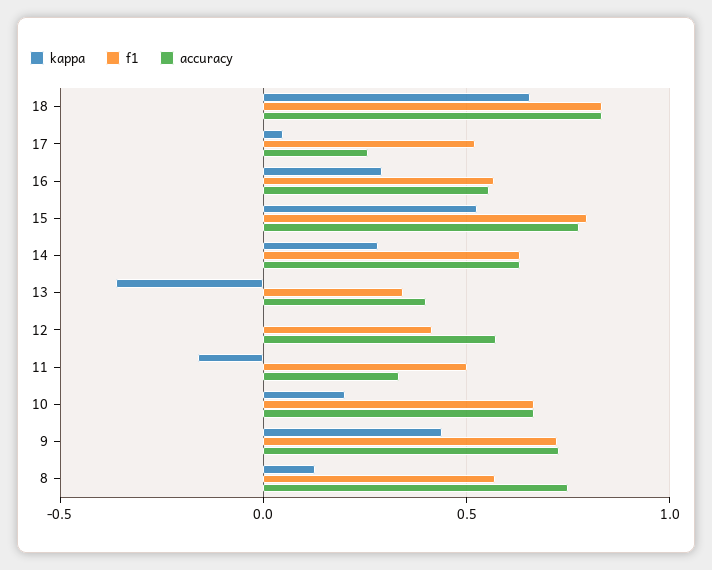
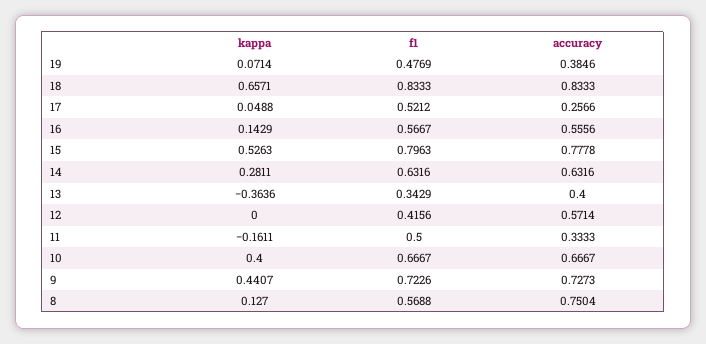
  {
    "kappa": {
      "18": 0.6571,
      "17": 0.0488,
-     "16": 0.3,
+     "16": 0.1429,
      "15": 0.5263,
      "14": 0.2811,
      "13": -0.3636,
      "12": 0,
      "11": -0.1611,
-     "10": 0.2,
+     "10": 0.4,
      "9": 0.4407,
-     "8": 0.127
+     "8": 0.127,
+     "19": 0.0714
    },
    "f1": {
      "18": 0.8333,
      "17": 0.5212,
      "16": 0.5667,
      "15": 0.7963,
      "14": 0.6316,
      "13": 0.3429,
      "12": 0.4156,
      "11": 0.5,
      "10": 0.6667,
      "9": 0.7226,
-     "8": 0.5688
+     "8": 0.5688,
+     "19": 0.4769
    },
    "accuracy": {
      "18": 0.8333,
      "17": 0.2566,
      "16": 0.5556,
      "15": 0.7778,
      "14": 0.6316,
      "13": 0.4,
      "12": 0.5714,
      "11": 0.3333,
      "10": 0.6667,
      "9": 0.7273,
-     "8": 0.7504
+     "8": 0.7504,
+     "19": 0.3846
    }
  }

